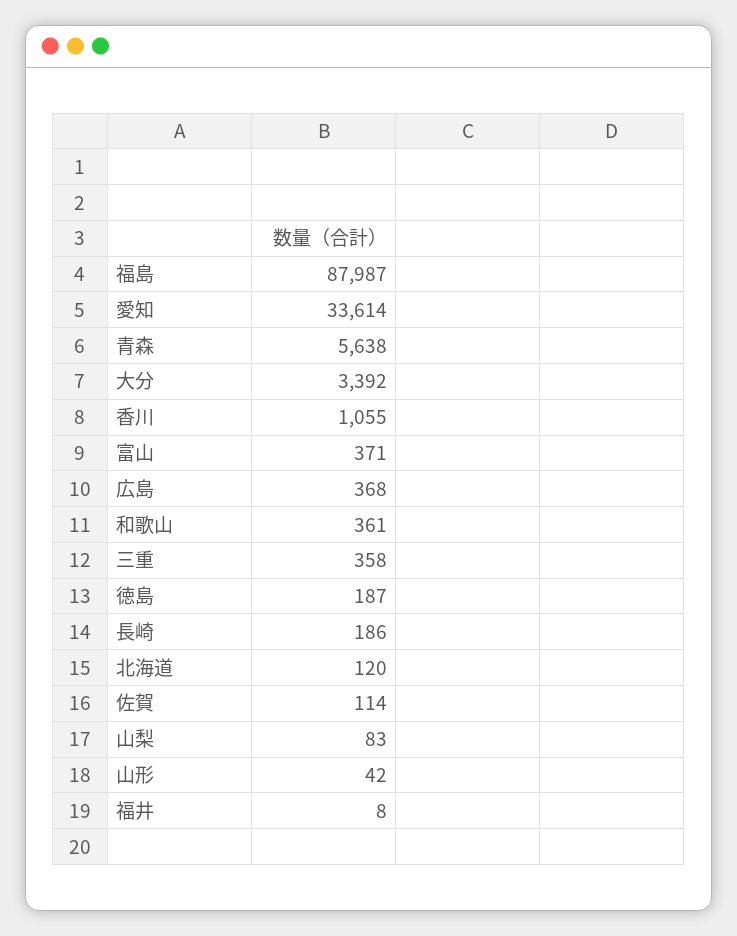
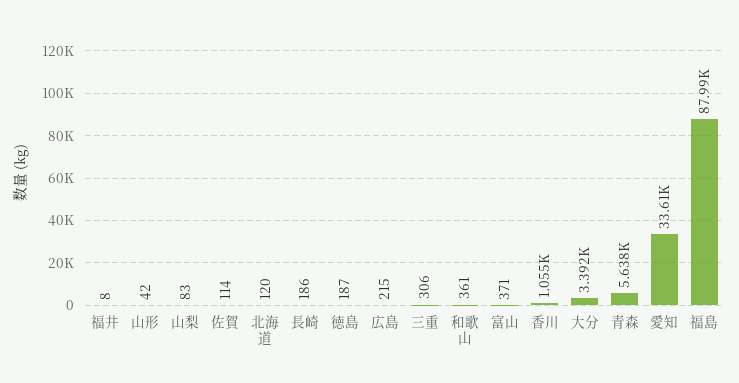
  {
    "福島": 87987,
    "愛知": 33614,
    "青森": 5638,
    "大分": 3392,
    "香川": 1055,
    "富山": 371,
-   "広島": 368,
+   "広島": 215,
    "和歌山": 361,
-   "三重": 358,
+   "三重": 306,
    "徳島": 187,
    "長崎": 186,
    "北海道": 120,
    "佐賀": 114,
    "山梨": 83,
    "山形": 42,
    "福井": 8
  }

